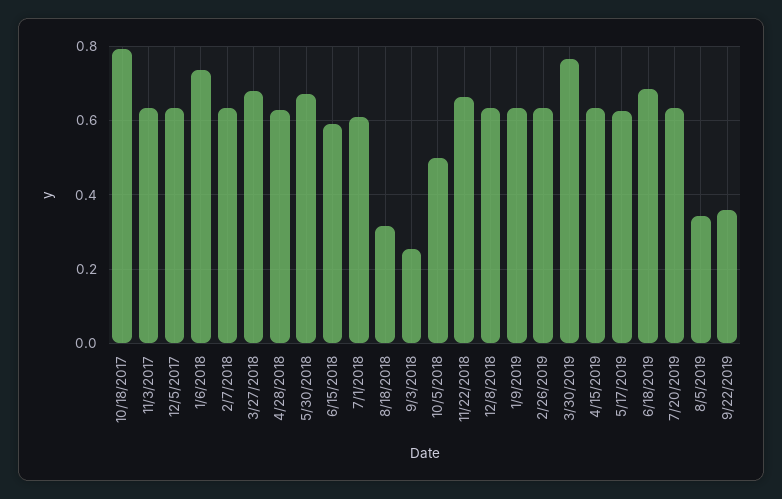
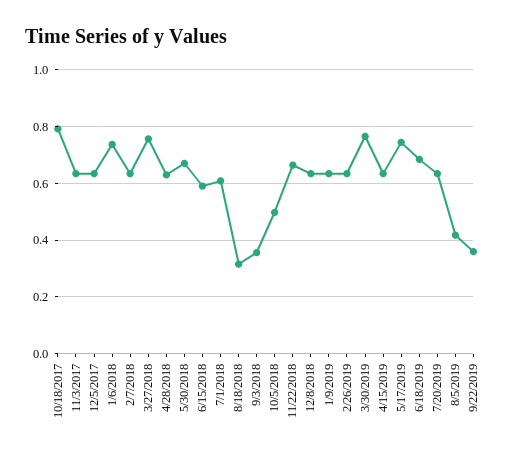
  {
    "10/18/2017": 0.8,
    "11/3/2017": 0.64,
    "12/5/2017": 0.64,
    "1/6/2018": 0.74,
    "2/7/2018": 0.64,
-   "3/27/2018": 0.68,
+   "3/27/2018": 0.75,
    "4/28/2018": 0.62,
    "5/30/2018": 0.68,
    "6/15/2018": 0.6,
    "7/1/2018": 0.6,
    "8/18/2018": 0.32,
-   "9/3/2018": 0.26,
+   "9/3/2018": 0.35,
    "10/5/2018": 0.5,
    "11/22/2018": 0.66,
    "12/8/2018": 0.64,
    "1/9/2019": 0.64,
    "2/26/2019": 0.64,
    "3/30/2019": 0.76,
    "4/15/2019": 0.64,
-   "5/17/2019": 0.62,
+   "5/17/2019": 0.75,
    "6/18/2019": 0.68,
    "7/20/2019": 0.64,
-   "8/5/2019": 0.34,
+   "8/5/2019": 0.425,
    "9/22/2019": 0.36
  }

